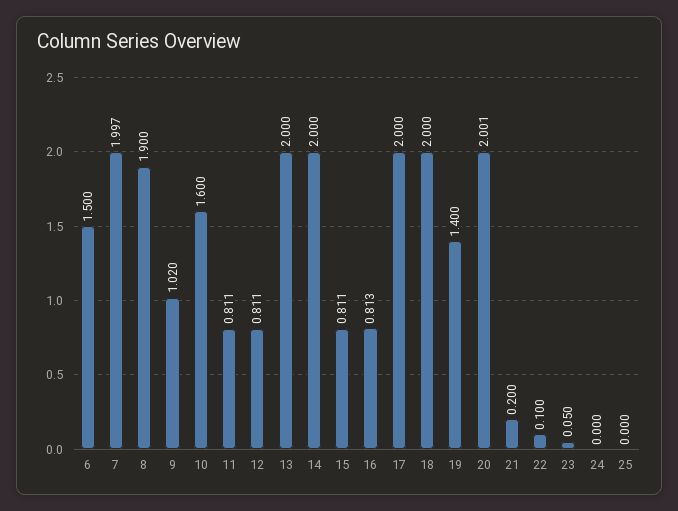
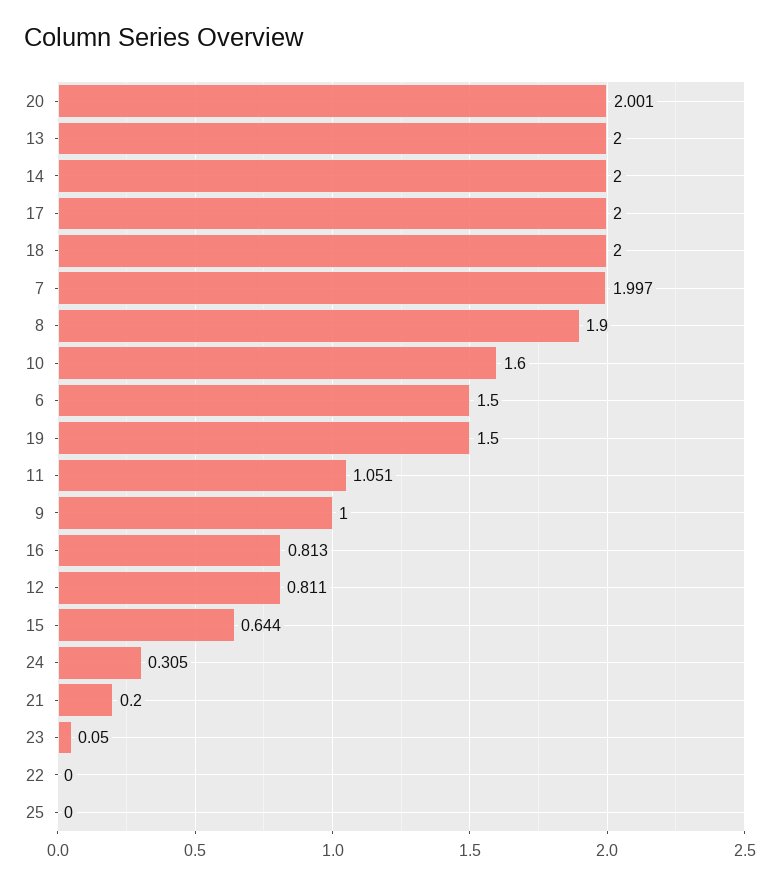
  {
    "6": 1.5,
    "7": 1.997,
    "8": 1.9,
-   "9": 1.02,
+   "9": 1,
    "10": 1.6,
-   "11": 0.811,
+   "11": 1.051,
    "12": 0.811,
    "13": 2,
    "14": 2,
-   "15": 0.811,
+   "15": 0.644,
    "16": 0.813,
    "17": 2,
    "18": 2,
-   "19": 1.4,
+   "19": 1.5,
    "20": 2.001,
    "21": 0.2,
-   "22": 0.1,
+   "22": 0,
    "23": 0.05,
-   "24": 0,
+   "24": 0.305,
    "25": 0
  }

